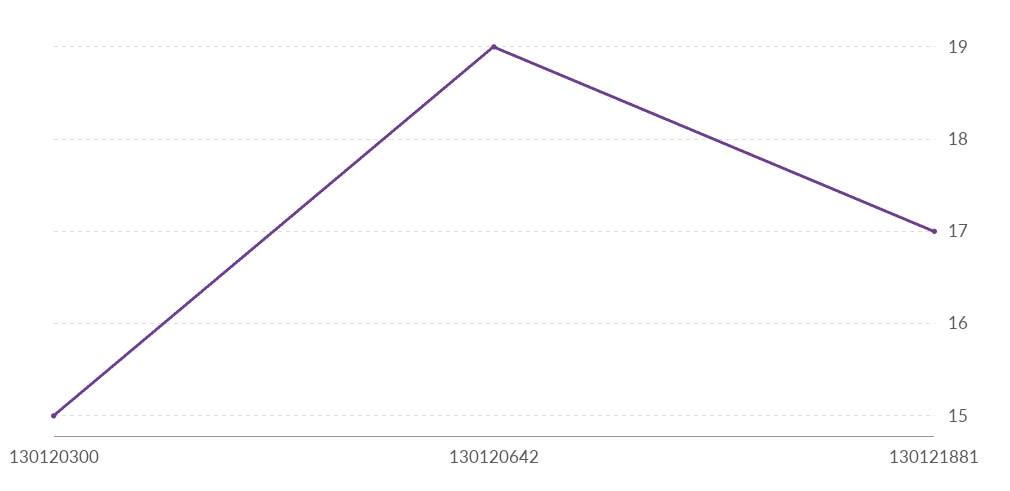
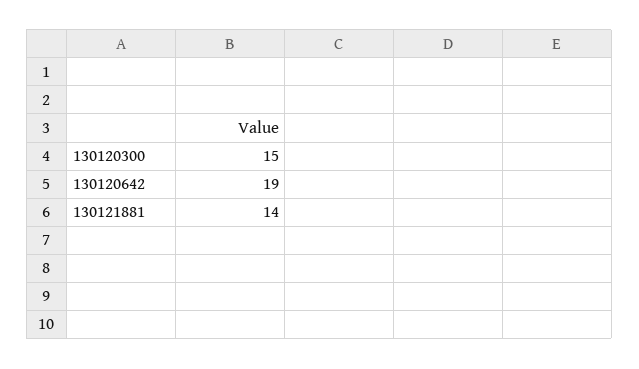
  {
    "130120300": 15,
    "130120642": 19,
-   "130121881": 17
+   "130121881": 14
  }

